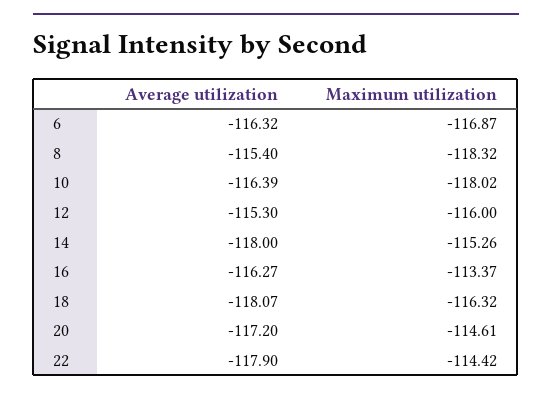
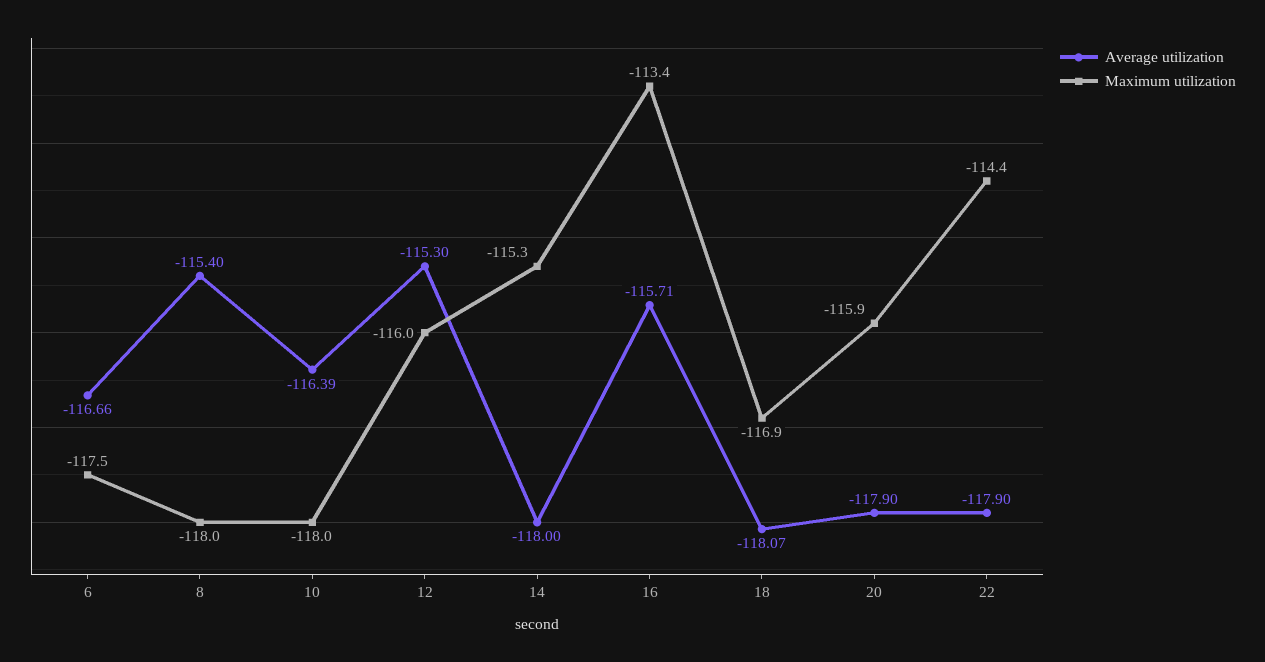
  {
    "Average utilization": {
-     "6": -116.32,
+     "6": -116.66,
      "8": -115.4,
      "10": -116.39,
      "12": -115.3,
      "14": -118,
-     "16": -116.27,
+     "16": -115.71,
      "18": -118.07,
-     "20": -117.2,
+     "20": -117.9,
      "22": -117.9
    },
    "Maximum utilization": {
-     "6": -116.87,
+     "6": -117.5,
-     "8": -118.32,
+     "8": -118,
      "10": -118.02,
      "12": -116,
      "14": -115.26,
      "16": -113.37,
-     "18": -116.32,
+     "18": -116.9,
-     "20": -114.61,
+     "20": -115.9,
      "22": -114.42
    }
  }

